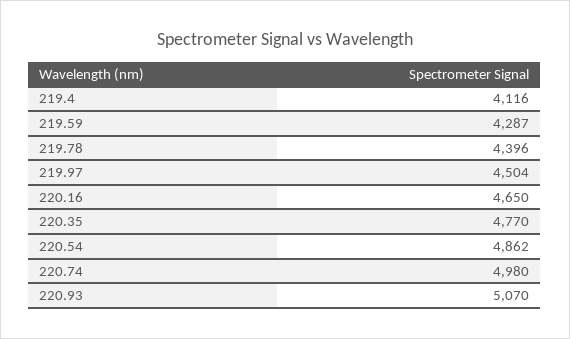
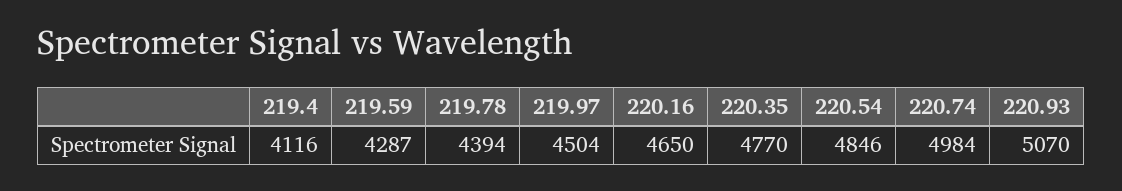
  {
    "219.4": 4116,
    "219.59": 4287,
-   "219.78": 4396,
+   "219.78": 4394,
    "219.97": 4504,
    "220.16": 4650,
    "220.35": 4770,
-   "220.54": 4862,
+   "220.54": 4846,
-   "220.74": 4980,
+   "220.74": 4984,
    "220.93": 5070
  }

